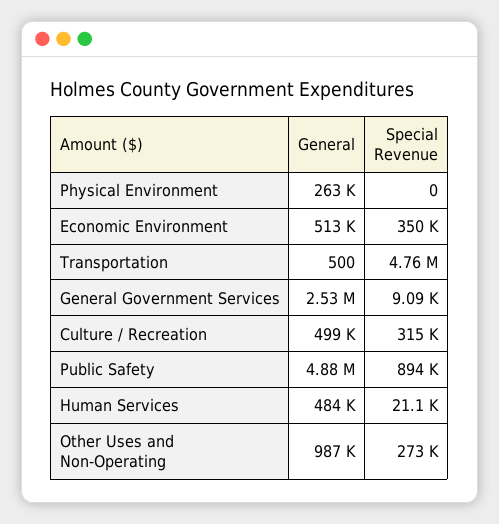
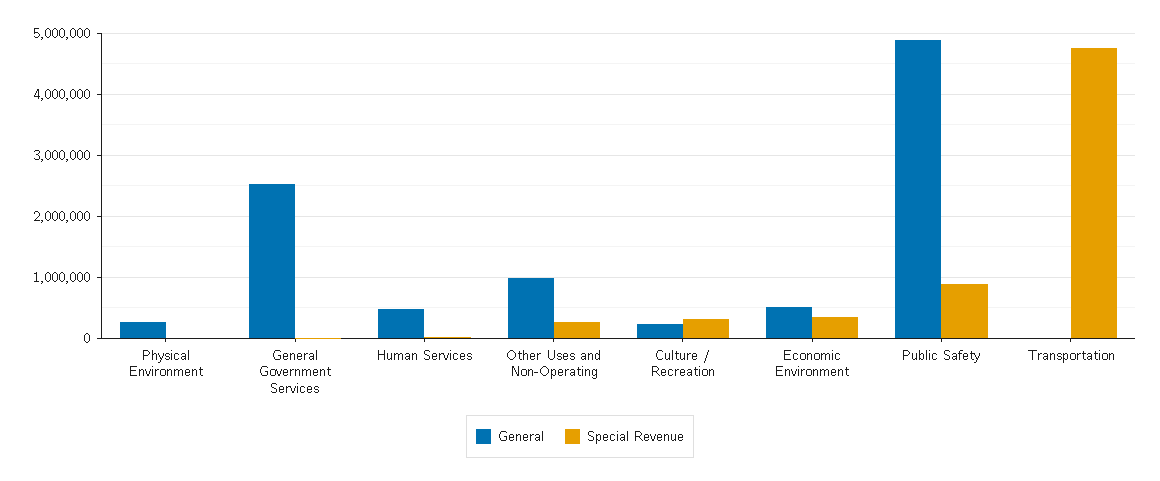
  {
    "General": {
      "Physical Environment": 263000,
      "Economic Environment": 513000,
      "Transportation": 500,
      "General Government Services": 2530000,
-     "Culture / Recreation": 499000,
+     "Culture / Recreation": 200000,
      "Public Safety": 4880000,
      "Human Services": 484000,
      "Other Uses and Non-Operating": 987000
    },
    "Special Revenue": {
      "Physical Environment": 0,
      "Economic Environment": 350000,
      "Transportation": 4760000,
      "General Government Services": 9090,
      "Culture / Recreation": 315000,
      "Public Safety": 894000,
      "Human Services": 21100,
      "Other Uses and Non-Operating": 273000
    }
  }

